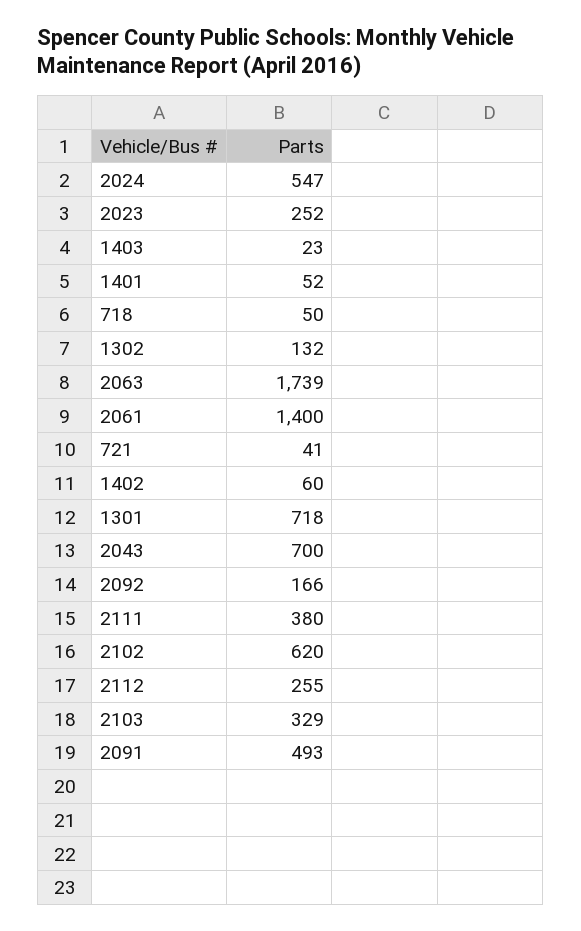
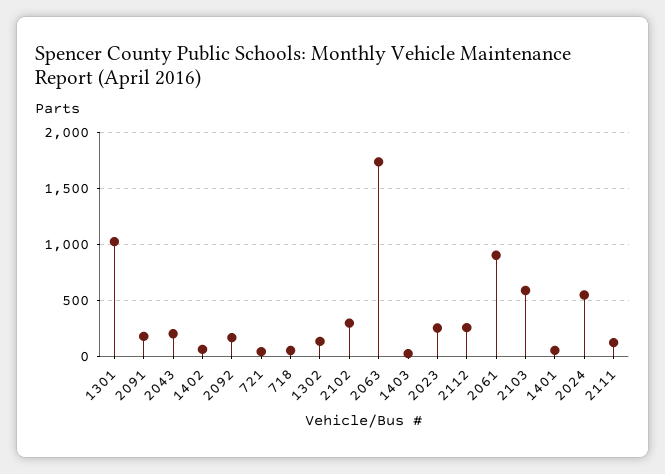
  {
    "2024": 547,
    "2023": 252,
    "1403": 23,
    "1401": 52,
    "718": 50,
    "1302": 132,
    "2063": 1739,
-   "2061": 1400,
+   "2061": 900,
    "721": 41,
    "1402": 60,
-   "1301": 718,
+   "1301": 1000,
-   "2043": 700,
+   "2043": 200,
    "2092": 166,
-   "2111": 380,
+   "2111": 100,
-   "2102": 620,
+   "2102": 300,
    "2112": 255,
-   "2103": 329,
+   "2103": 600,
-   "2091": 493
+   "2091": 200
  }

